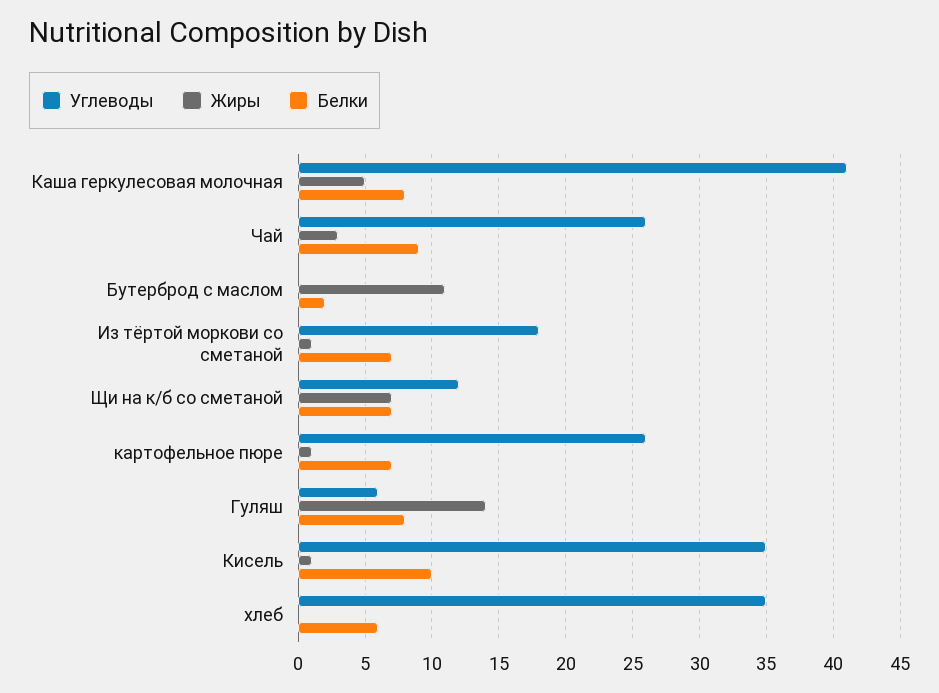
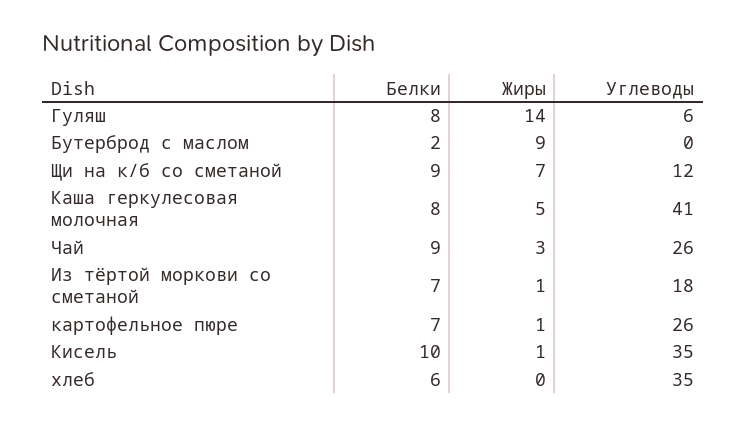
  {
    "Углеводы": {
      "Каша геркулесовая молочная": 41,
      "Чай": 26,
      "Бутерброд с маслом": 0,
      "Из тёртой моркови со сметаной": 18,
      "Щи на к/б со сметаной": 12,
      "картофельное пюре": 26,
      "Гуляш": 6,
      "Кисель": 35,
      "хлеб": 35
    },
    "Жиры": {
      "Каша геркулесовая молочная": 5,
      "Чай": 3,
-     "Бутерброд с маслом": 11,
+     "Бутерброд с маслом": 9,
      "Из тёртой моркови со сметаной": 1,
      "Щи на к/б со сметаной": 7,
      "картофельное пюре": 1,
      "Гуляш": 14,
      "Кисель": 1,
      "хлеб": 0
    },
    "Белки": {
      "Каша геркулесовая молочная": 8,
      "Чай": 9,
      "Бутерброд с маслом": 2,
      "Из тёртой моркови со сметаной": 7,
-     "Щи на к/б со сметаной": 7,
+     "Щи на к/б со сметаной": 9,
      "картофельное пюре": 7,
      "Гуляш": 8,
      "Кисель": 10,
      "хлеб": 6
    }
  }

